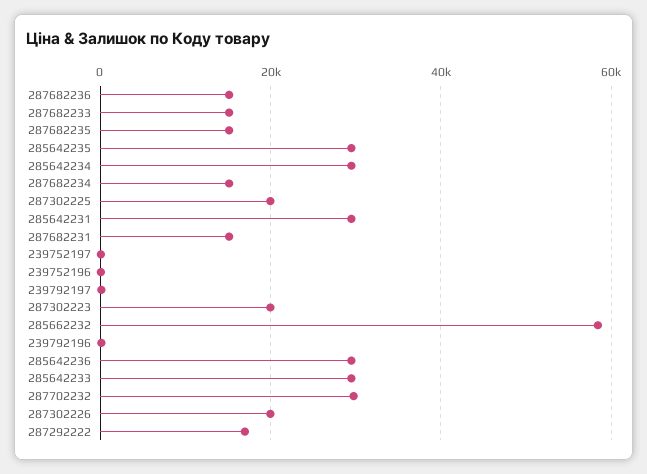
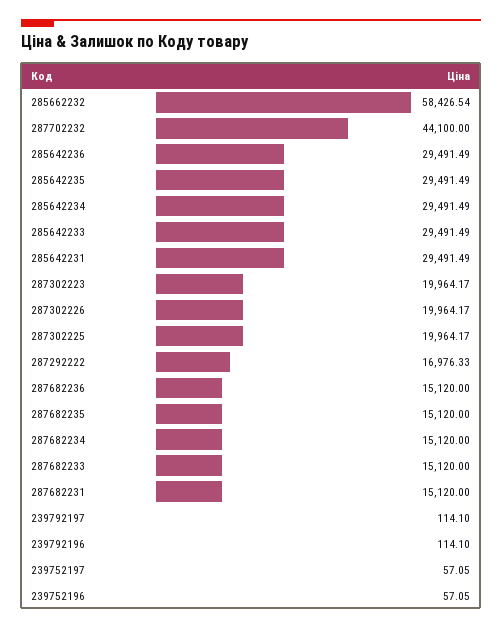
  {
    "287682236": 15120,
    "287682233": 15120,
    "287682235": 15120,
    "285642235": 29491.49,
    "285642234": 29491.49,
    "287682234": 15120,
    "287302225": 19964.17,
    "285642231": 29491.49,
    "287682231": 15120,
    "239752197": 57.05,
    "239752196": 57.05,
    "239792197": 114.1,
    "287302223": 19964.17,
    "285662232": 58426.54,
    "239792196": 114.1,
    "285642236": 29491.49,
    "285642233": 29491.49,
-   "287702232": 30000,
+   "287702232": 44100,
    "287302226": 19964.17,
    "287292222": 16976.33
  }

